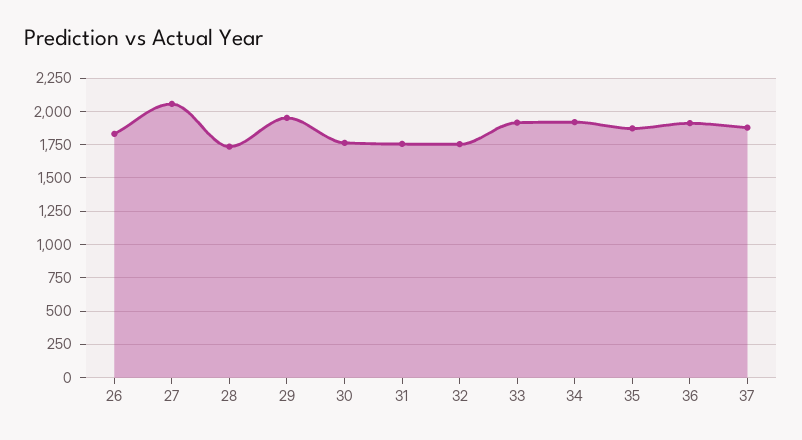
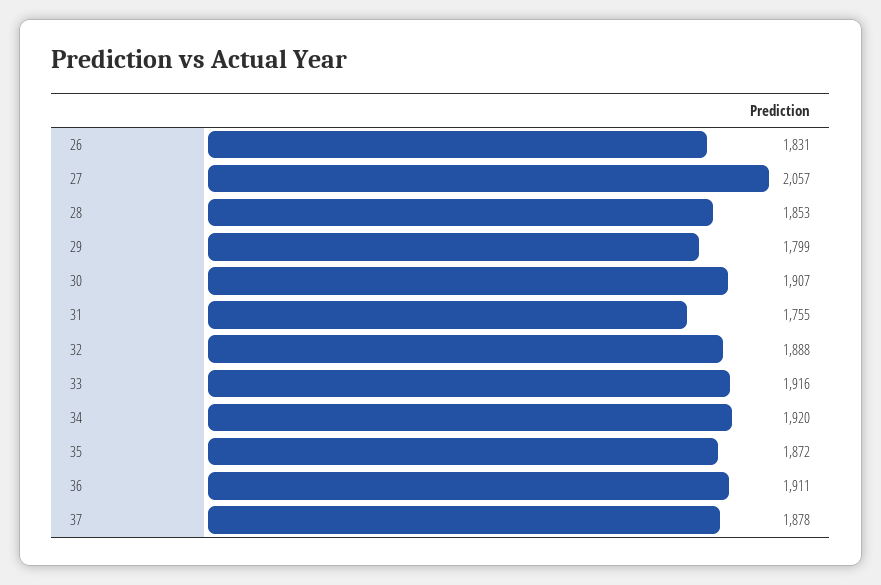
  {
    "26": 1831,
    "27": 2057,
-   "28": 1750,
+   "28": 1853,
-   "29": 1950,
+   "29": 1799,
-   "30": 1750,
+   "30": 1907,
    "31": 1755,
-   "32": 1750,
+   "32": 1888,
    "33": 1916,
    "34": 1920,
    "35": 1872,
    "36": 1911,
    "37": 1878
  }

